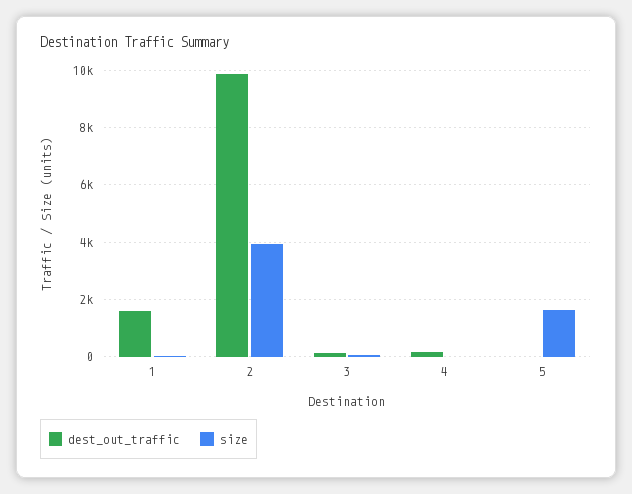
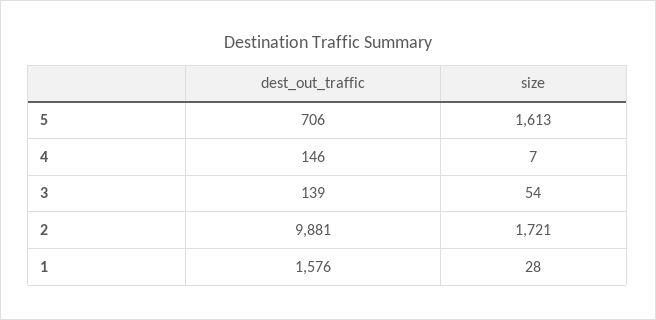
  {
    "dest_out_traffic": {
      "1": 1576,
      "2": 9881,
      "3": 139,
      "4": 146,
-     "5": 0
+     "5": 706
    },
    "size": {
      "1": 28,
-     "2": 4000,
+     "2": 1721,
      "3": 54,
      "4": 7,
      "5": 1613
    }
  }

